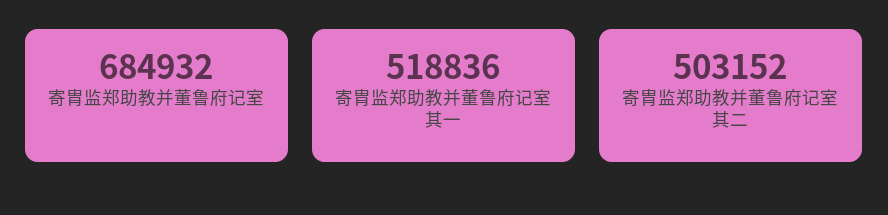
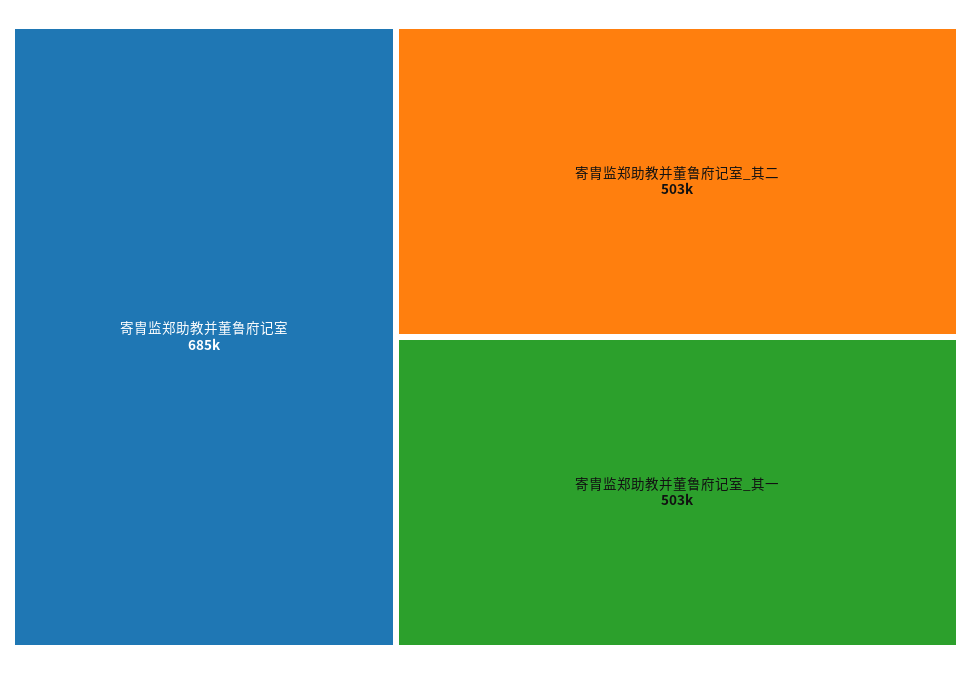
  {
    "寄胄监郑助教并董鲁府记室": 684932,
-   "寄胄监郑助教并董鲁府记室 其一": 518836,
+   "寄胄监郑助教并董鲁府记室 其一": 503000,
    "寄胄监郑助教并董鲁府记室 其二": 503152
  }

